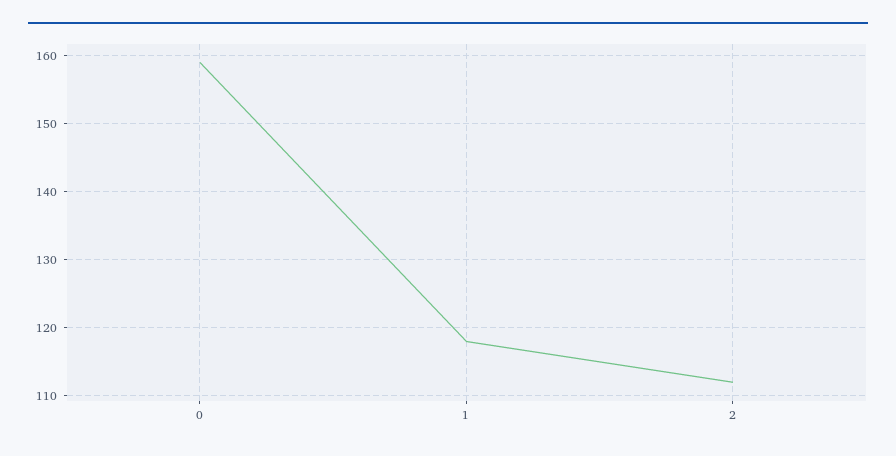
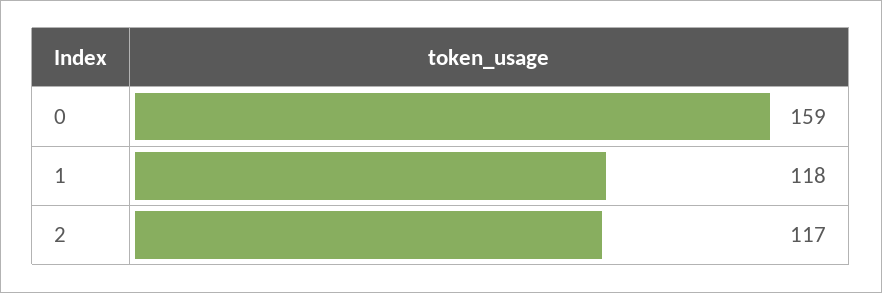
  {
    "0": 159,
    "1": 118,
-   "2": 112
+   "2": 117
  }

